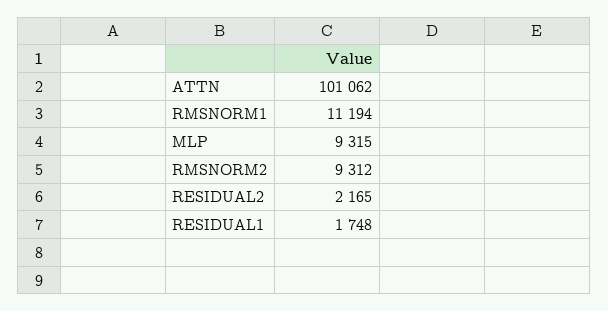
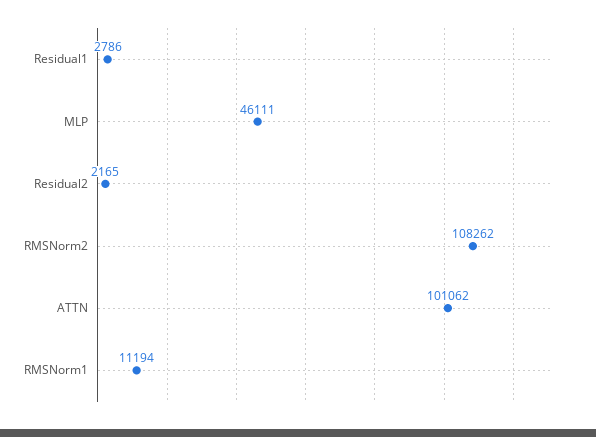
  {
    "ATTN": 101062,
    "RMSNORM1": 11194,
-   "MLP": 9315,
+   "MLP": 46111,
-   "RMSNORM2": 9312,
+   "RMSNORM2": 108262,
    "RESIDUAL2": 2165,
-   "RESIDUAL1": 1748
+   "RESIDUAL1": 2786
  }

